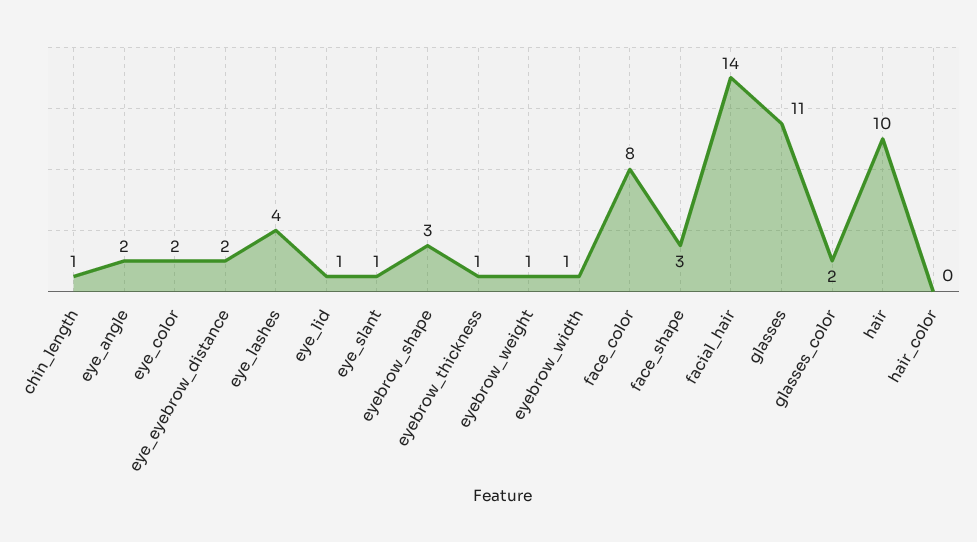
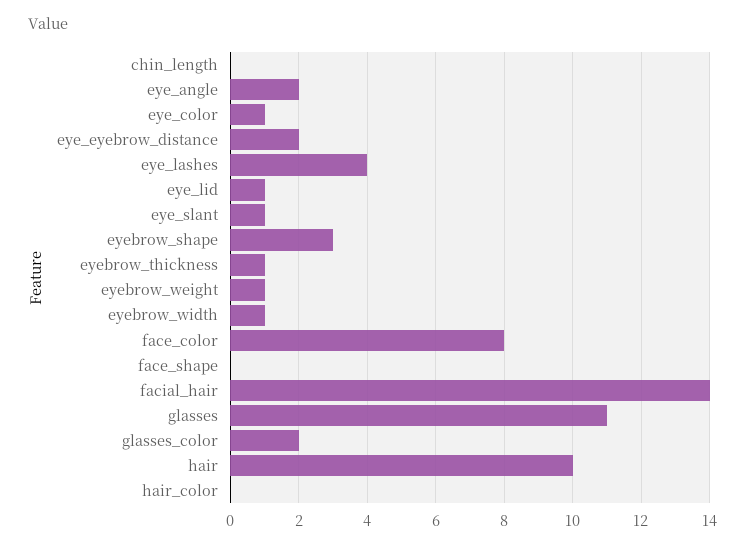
  {
-   "chin_length": 1,
+   "chin_length": 0,
    "eye_angle": 2,
-   "eye_color": 2,
+   "eye_color": 1,
    "eye_eyebrow_distance": 2,
    "eye_lashes": 4,
    "eye_lid": 1,
    "eye_slant": 1,
    "eyebrow_shape": 3,
    "eyebrow_thickness": 1,
    "eyebrow_weight": 1,
    "eyebrow_width": 1,
    "face_color": 8,
-   "face_shape": 3,
+   "face_shape": 0,
    "facial_hair": 14,
    "glasses": 11,
    "glasses_color": 2,
    "hair": 10,
    "hair_color": 0
  }

